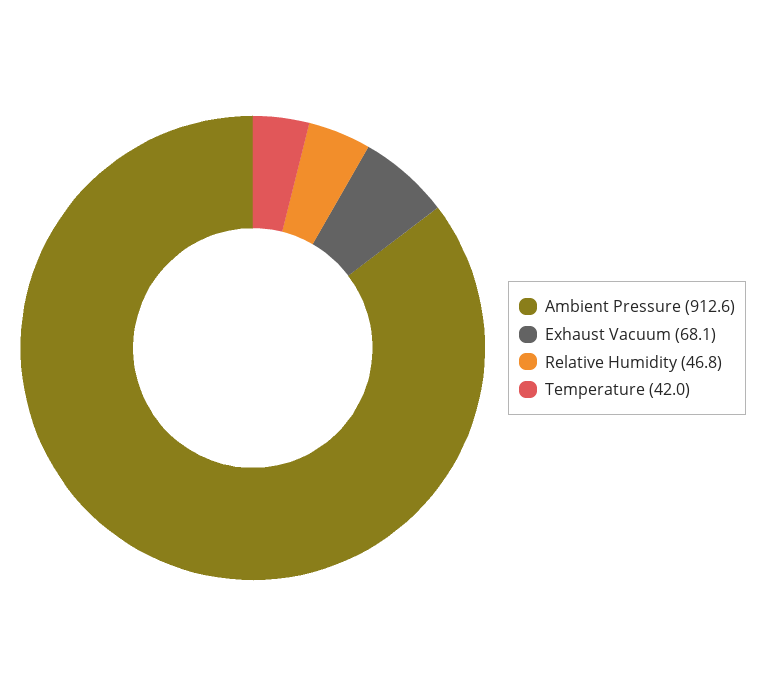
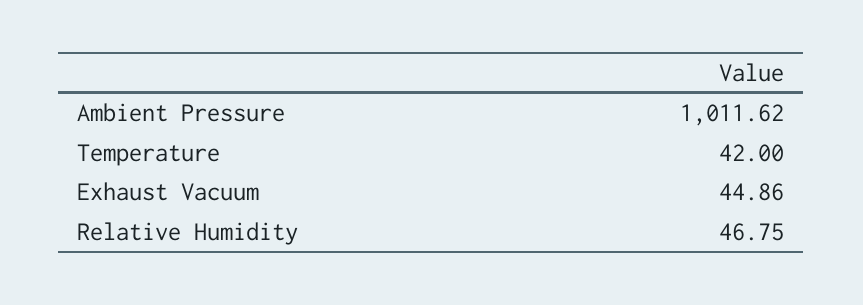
  {
-   "Ambient Pressure": 912.6,
+   "Ambient Pressure": 1011.62,
-   "Exhaust Vacuum": 68.1,
+   "Exhaust Vacuum": 44.86,
    "Relative Humidity": 46.75,
    "Temperature": 42
  }

